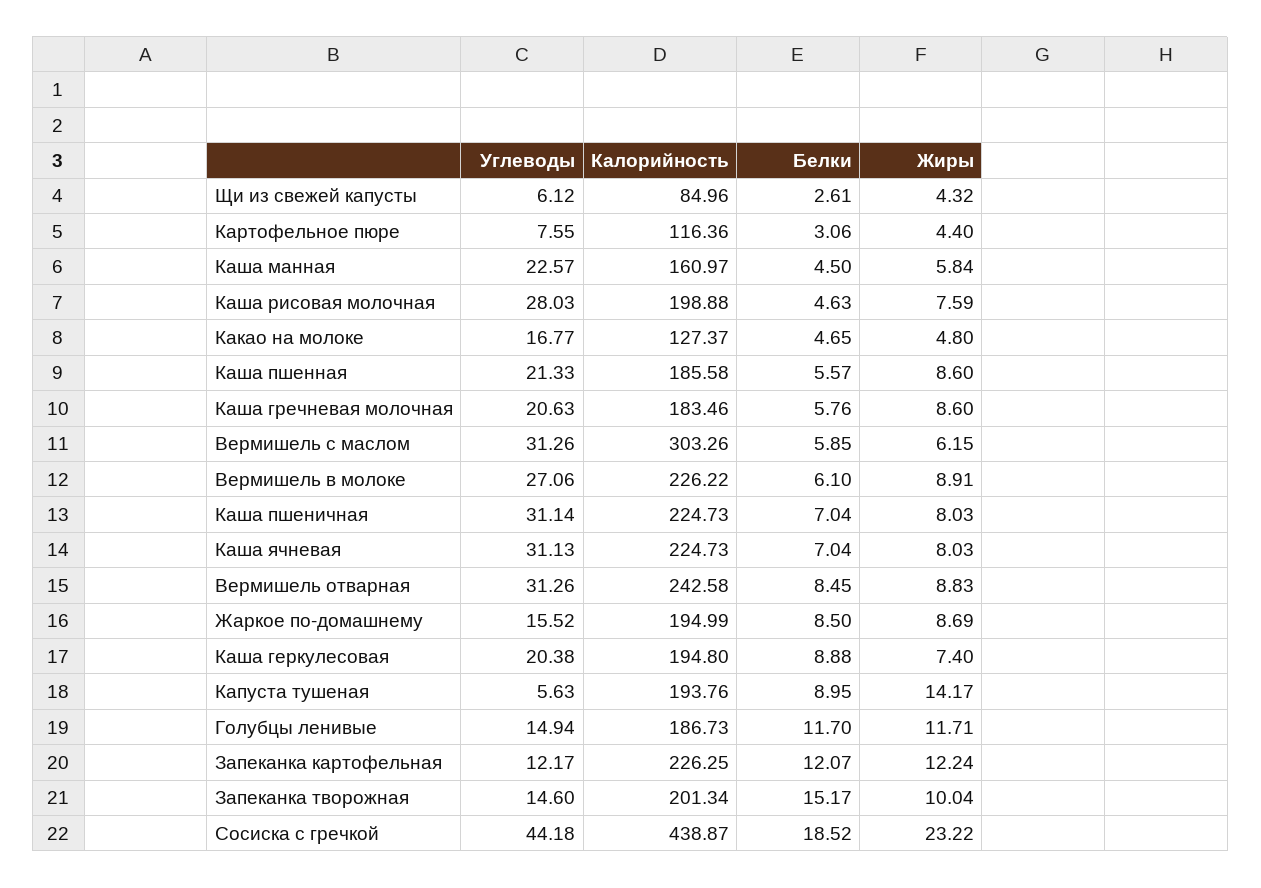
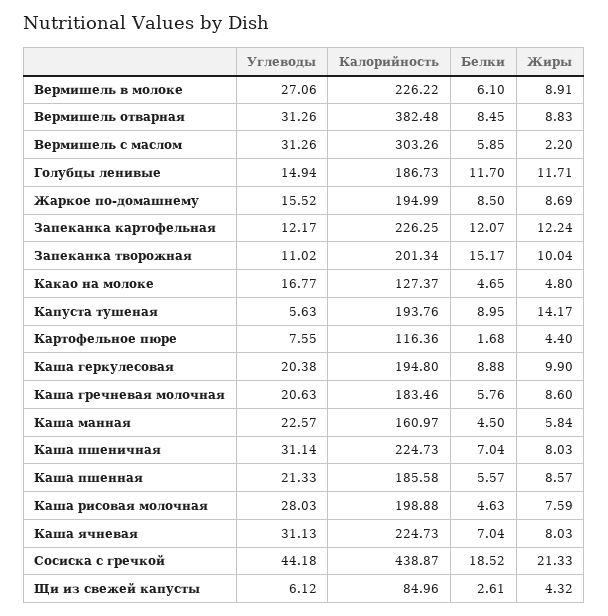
  {
    "Углеводы": {
      "Щи из свежей капусты": 6.12,
      "Картофельное пюре": 7.55,
      "Каша манная": 22.57,
      "Каша рисовая молочная": 28.03,
      "Какао на молоке": 16.77,
      "Каша пшенная": 21.33,
      "Каша гречневая молочная": 20.63,
      "Вермишель с маслом": 31.26,
      "Вермишель в молоке": 27.06,
      "Каша пшеничная": 31.14,
      "Каша ячневая": 31.13,
      "Вермишель отварная": 31.26,
      "Жаркое по-домашнему": 15.52,
      "Каша геркулесовая": 20.38,
      "Капуста тушеная": 5.63,
      "Голубцы ленивые": 14.94,
      "Запеканка картофельная": 12.17,
-     "Запеканка творожная": 14.6,
+     "Запеканка творожная": 11.02,
      "Сосиска с гречкой": 44.18
    },
    "Калорийность": {
      "Щи из свежей капусты": 84.96,
      "Картофельное пюре": 116.36,
      "Каша манная": 160.97,
      "Каша рисовая молочная": 198.88,
      "Какао на молоке": 127.37,
      "Каша пшенная": 185.58,
      "Каша гречневая молочная": 183.46,
      "Вермишель с маслом": 303.26,
      "Вермишель в молоке": 226.22,
      "Каша пшеничная": 224.73,
      "Каша ячневая": 224.73,
-     "Вермишель отварная": 242.58,
+     "Вермишель отварная": 382.48,
      "Жаркое по-домашнему": 194.99,
      "Каша геркулесовая": 194.8,
      "Капуста тушеная": 193.76,
      "Голубцы ленивые": 186.73,
      "Запеканка картофельная": 226.25,
      "Запеканка творожная": 201.34,
      "Сосиска с гречкой": 438.87
    },
    "Белки": {
      "Щи из свежей капусты": 2.61,
-     "Картофельное пюре": 3.06,
+     "Картофельное пюре": 1.68,
      "Каша манная": 4.5,
      "Каша рисовая молочная": 4.63,
      "Какао на молоке": 4.65,
      "Каша пшенная": 5.57,
      "Каша гречневая молочная": 5.76,
      "Вермишель с маслом": 5.85,
      "Вермишель в молоке": 6.1,
      "Каша пшеничная": 7.04,
      "Каша ячневая": 7.04,
      "Вермишель отварная": 8.45,
      "Жаркое по-домашнему": 8.5,
      "Каша геркулесовая": 8.88,
      "Капуста тушеная": 8.95,
      "Голубцы ленивые": 11.7,
      "Запеканка картофельная": 12.07,
      "Запеканка творожная": 15.17,
      "Сосиска с гречкой": 18.52
    },
    "Жиры": {
      "Щи из свежей капусты": 4.32,
      "Картофельное пюре": 4.4,
      "Каша манная": 5.84,
      "Каша рисовая молочная": 7.59,
      "Какао на молоке": 4.8,
-     "Каша пшенная": 8.6,
+     "Каша пшенная": 8.57,
      "Каша гречневая молочная": 8.6,
-     "Вермишель с маслом": 6.15,
+     "Вермишель с маслом": 2.2,
      "Вермишель в молоке": 8.91,
      "Каша пшеничная": 8.03,
      "Каша ячневая": 8.03,
      "Вермишель отварная": 8.83,
      "Жаркое по-домашнему": 8.69,
-     "Каша геркулесовая": 7.4,
+     "Каша геркулесовая": 9.9,
      "Капуста тушеная": 14.17,
      "Голубцы ленивые": 11.71,
      "Запеканка картофельная": 12.24,
      "Запеканка творожная": 10.04,
-     "Сосиска с гречкой": 23.22
+     "Сосиска с гречкой": 21.33
    }
  }

